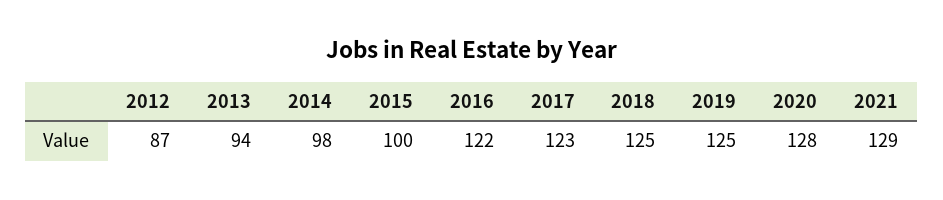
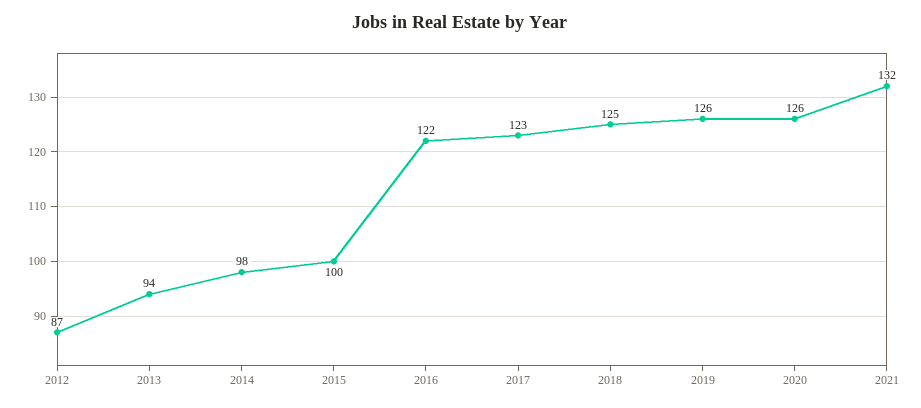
  {
    "2012": 87,
    "2013": 94,
    "2014": 98,
    "2015": 100,
    "2016": 122,
    "2017": 123,
    "2018": 125,
-   "2019": 125,
+   "2019": 126,
-   "2020": 128,
+   "2020": 126,
-   "2021": 129
+   "2021": 132
  }

